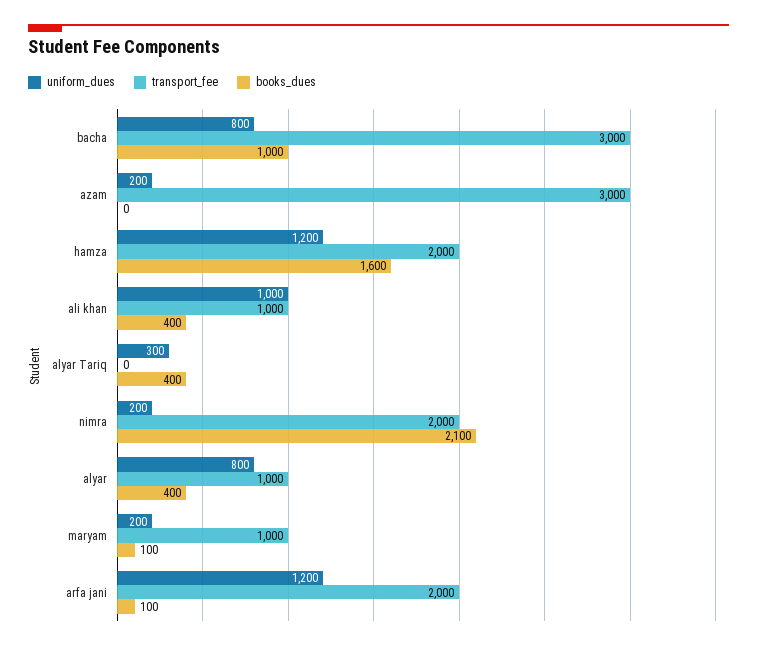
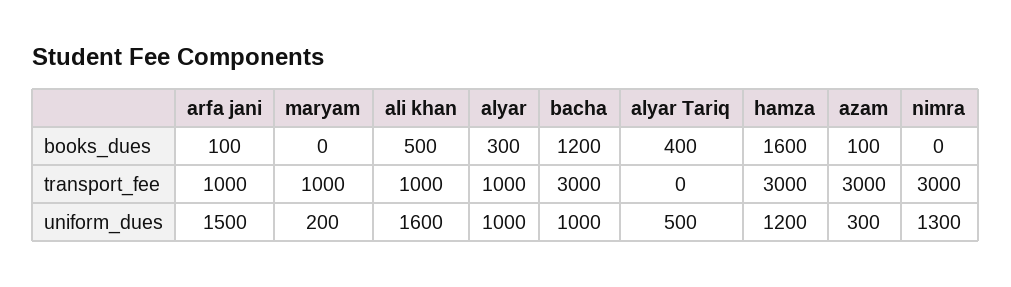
  {
    "uniform_dues": {
-     "bacha": 800,
+     "bacha": 1000,
-     "azam": 200,
+     "azam": 300,
      "hamza": 1200,
-     "ali khan": 1000,
+     "ali khan": 1600,
-     "alyar Tariq": 300,
+     "alyar Tariq": 500,
-     "nimra": 200,
+     "nimra": 1300,
-     "alyar": 800,
+     "alyar": 1000,
      "maryam": 200,
-     "arfa jani": 1200
+     "arfa jani": 1500
    },
    "transport_fee": {
      "bacha": 3000,
      "azam": 3000,
-     "hamza": 2000,
+     "hamza": 3000,
      "ali khan": 1000,
      "alyar Tariq": 0,
-     "nimra": 2000,
+     "nimra": 3000,
      "alyar": 1000,
      "maryam": 1000,
-     "arfa jani": 2000
+     "arfa jani": 1000
    },
    "books_dues": {
-     "bacha": 1000,
+     "bacha": 1200,
-     "azam": 0,
+     "azam": 100,
      "hamza": 1600,
-     "ali khan": 400,
+     "ali khan": 500,
      "alyar Tariq": 400,
-     "nimra": 2100,
+     "nimra": 0,
-     "alyar": 400,
+     "alyar": 300,
-     "maryam": 100,
+     "maryam": 0,
      "arfa jani": 100
    }
  }

